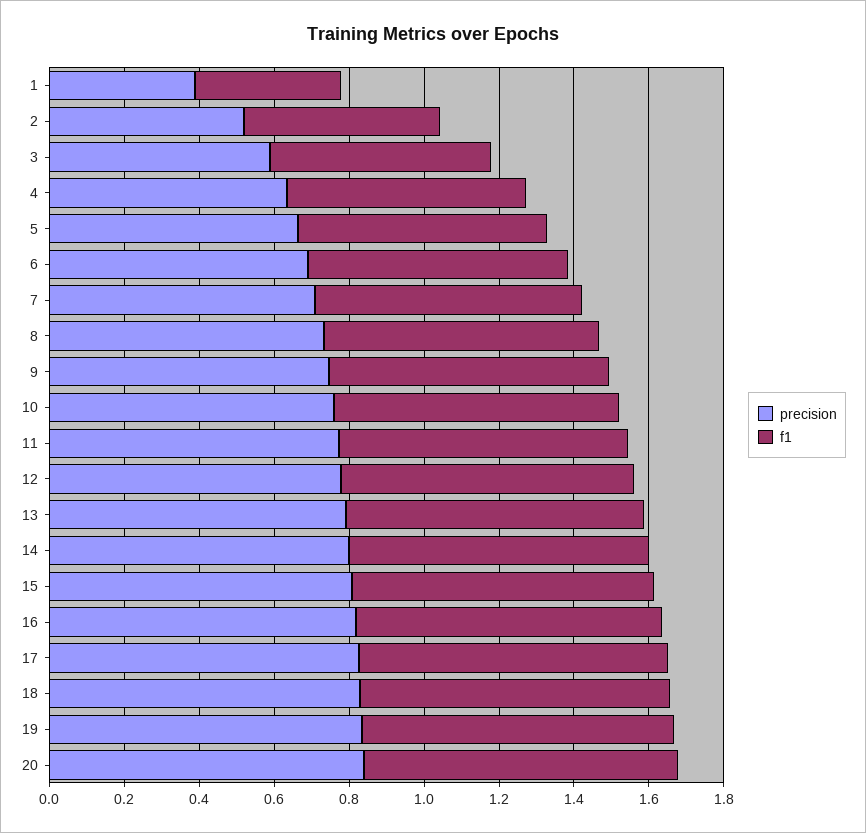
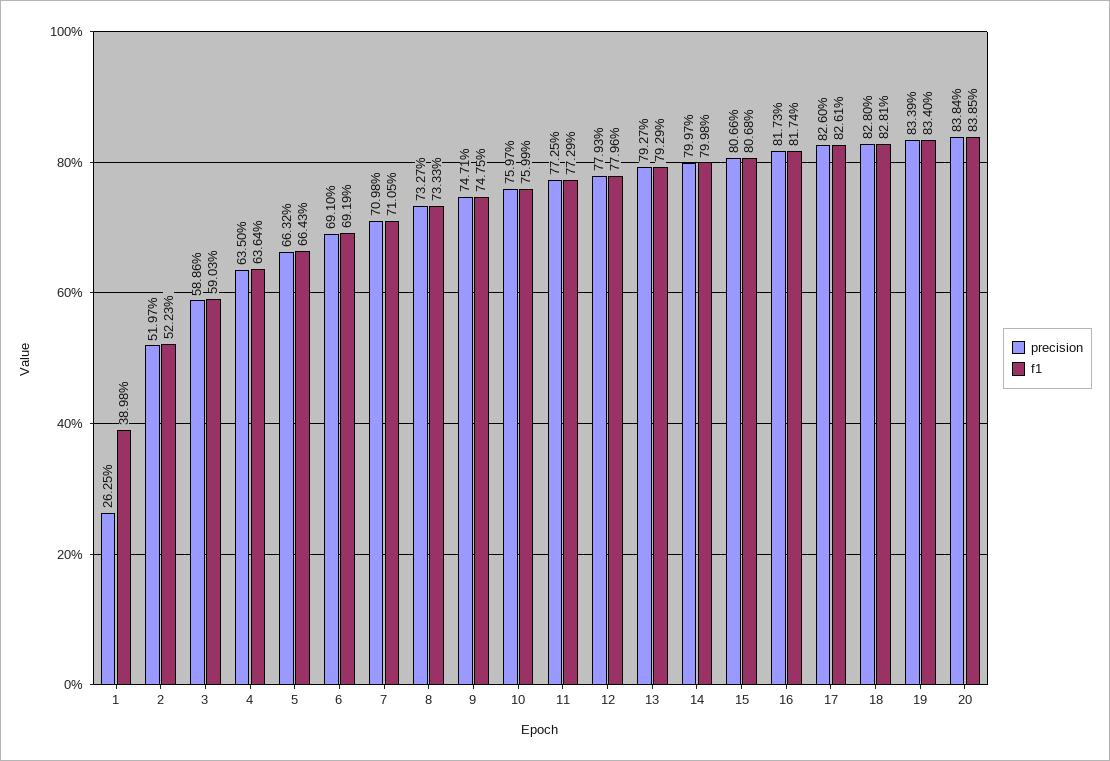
  {
    "precision": {
-     "1": 0.4,
+     "1": 0.2625,
      "2": 0.5197,
      "3": 0.5886,
      "4": 0.635,
      "5": 0.6632,
      "6": 0.691,
      "7": 0.7098,
      "8": 0.7327,
      "9": 0.7471,
      "10": 0.7597,
      "11": 0.7725,
      "12": 0.7793,
      "13": 0.7927,
      "14": 0.7997,
      "15": 0.8066,
      "16": 0.8173,
      "17": 0.826,
      "18": 0.828,
      "19": 0.8339,
      "20": 0.8384
    },
    "f1": {
      "1": 0.3898,
      "2": 0.5223,
      "3": 0.5903,
      "4": 0.6364,
      "5": 0.6643,
      "6": 0.6919,
      "7": 0.7105,
      "8": 0.7333,
      "9": 0.7475,
      "10": 0.7599,
      "11": 0.7729,
      "12": 0.7796,
      "13": 0.7929,
      "14": 0.7998,
      "15": 0.8068,
      "16": 0.8174,
      "17": 0.8261,
      "18": 0.8281,
      "19": 0.834,
      "20": 0.8385
    }
  }

